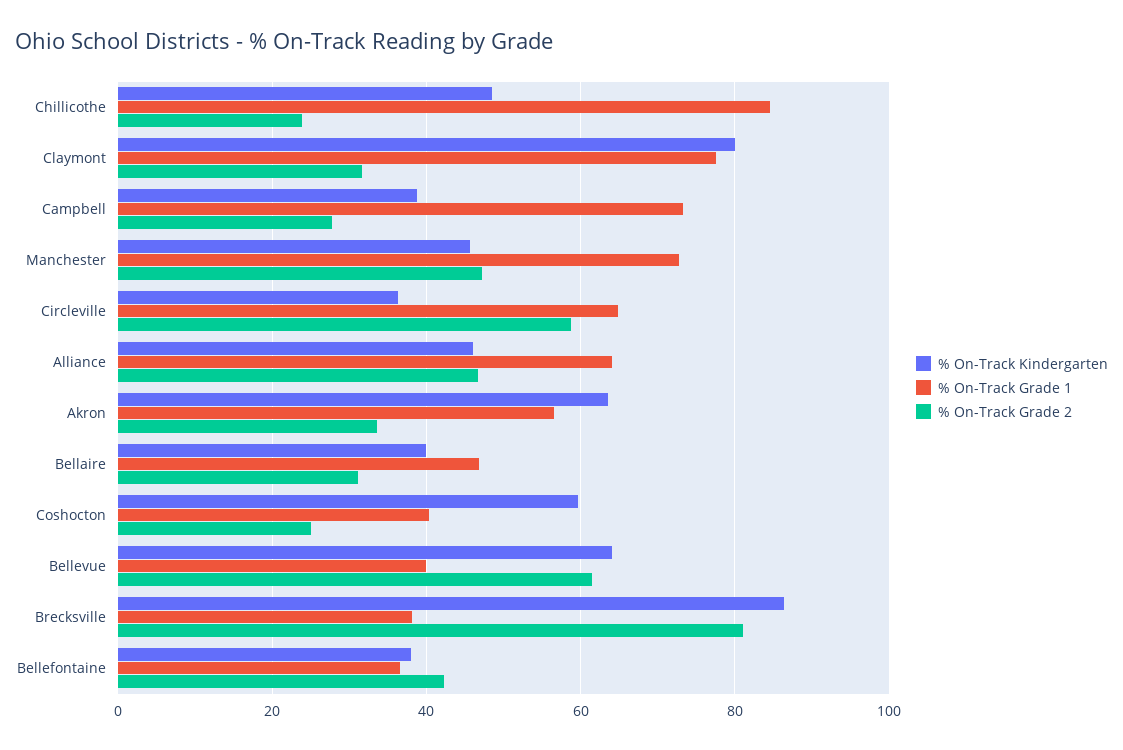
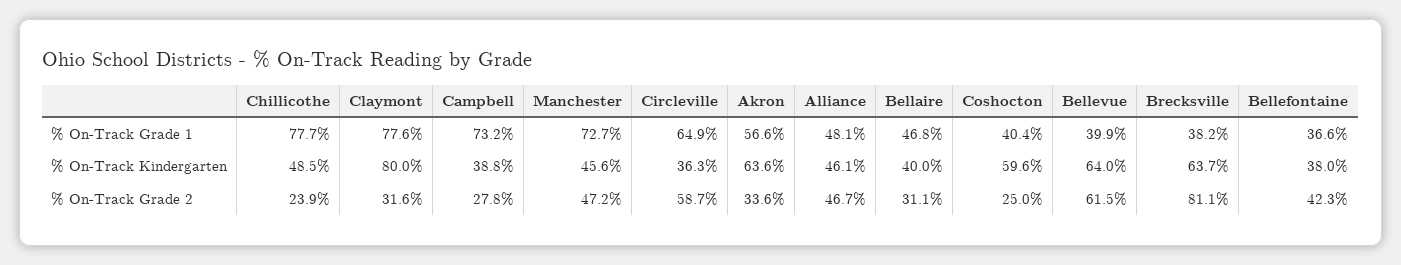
  {
    "% On-Track Kindergarten": {
      "Chillicothe": 48.5,
      "Claymont": 80,
      "Campbell": 38.8,
      "Manchester": 45.6,
      "Circleville": 36.3,
      "Alliance": 46.1,
      "Akron": 63.6,
      "Bellaire": 40,
      "Coshocton": 59.6,
      "Bellevue": 64,
-     "Brecksville": 86,
+     "Brecksville": 63.7,
      "Bellefontaine": 38
    },
    "% On-Track Grade 1": {
-     "Chillicothe": 84,
+     "Chillicothe": 77.7,
      "Claymont": 77.6,
      "Campbell": 73.2,
      "Manchester": 72.7,
      "Circleville": 64.9,
-     "Alliance": 64,
+     "Alliance": 48.1,
      "Akron": 56.6,
      "Bellaire": 46.8,
      "Coshocton": 40.4,
      "Bellevue": 39.9,
      "Brecksville": 38.2,
      "Bellefontaine": 36.6
    },
    "% On-Track Grade 2": {
      "Chillicothe": 23.9,
      "Claymont": 31.6,
      "Campbell": 27.8,
      "Manchester": 47.2,
      "Circleville": 58.7,
      "Alliance": 46.7,
      "Akron": 33.6,
      "Bellaire": 31.1,
      "Coshocton": 25,
      "Bellevue": 61.5,
      "Brecksville": 81.1,
      "Bellefontaine": 42.3
    }
  }

